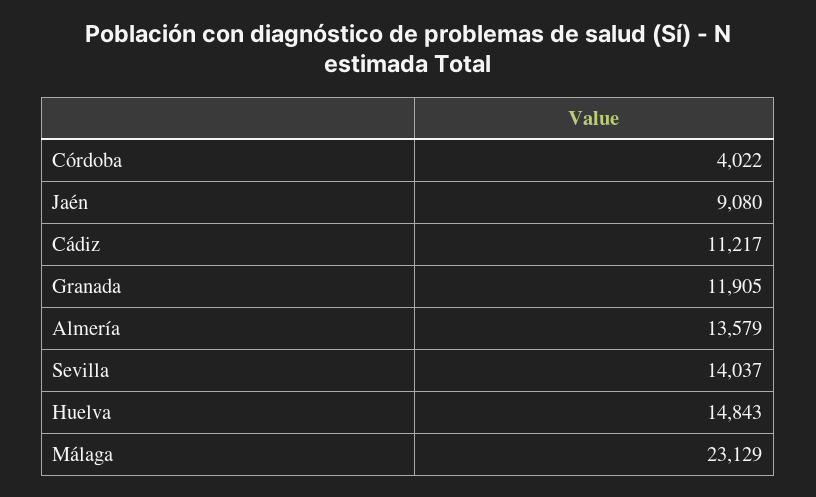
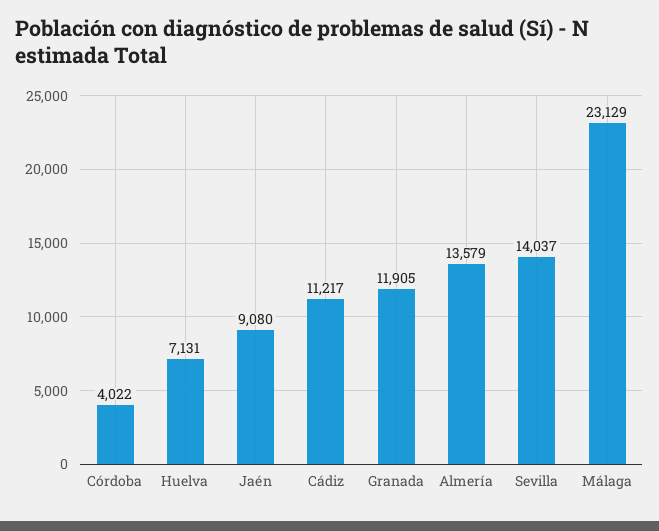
  {
    "Córdoba": 4022,
    "Jaén": 9080,
    "Cádiz": 11217,
    "Granada": 11905,
    "Almería": 13579,
    "Sevilla": 14037,
-   "Huelva": 14843,
+   "Huelva": 7131,
    "Málaga": 23129
  }

